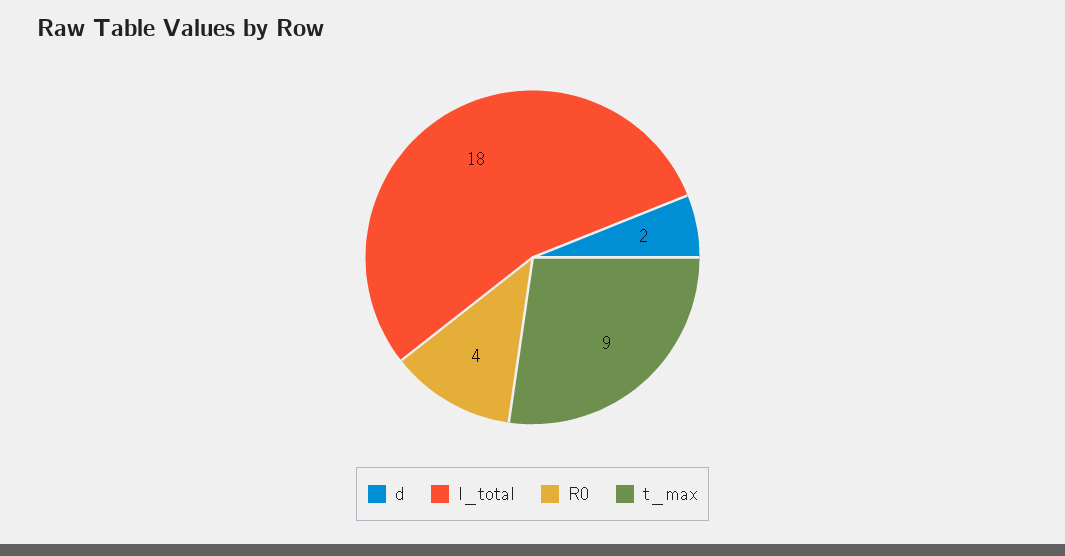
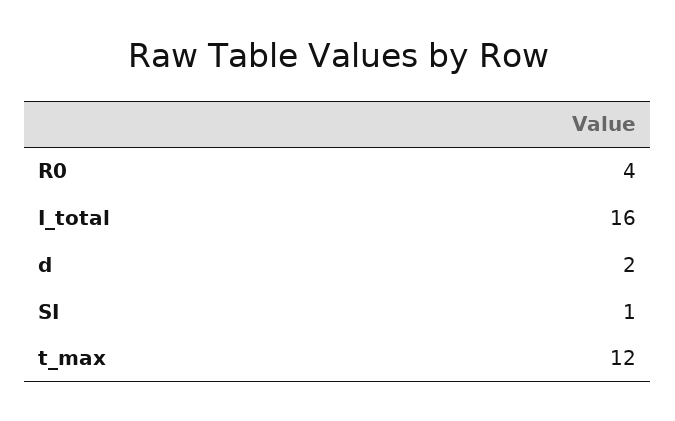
  {
    "d": 2,
-   "I_total": 18,
+   "I_total": 16,
    "R0": 4,
-   "t_max": 9
+   "t_max": 12,
+   "SI": 1
  }

